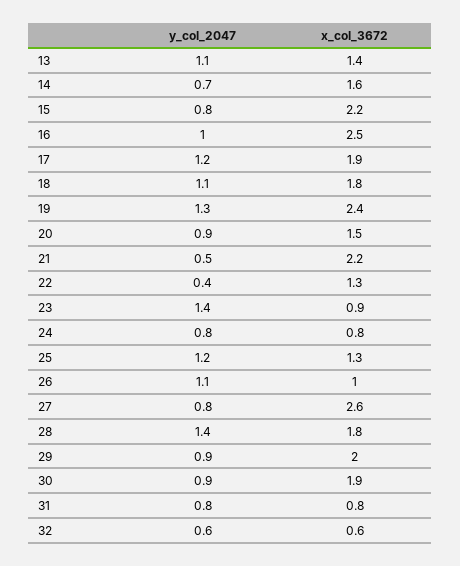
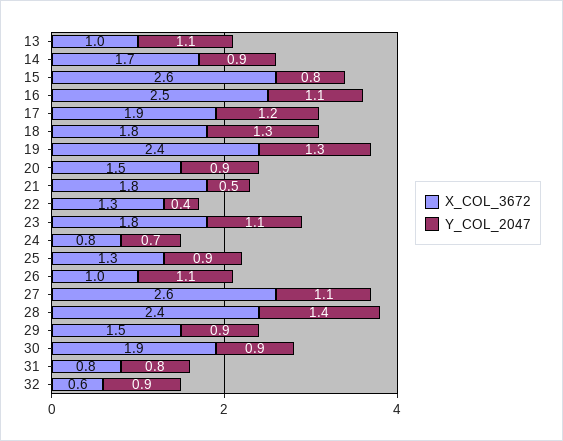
  {
    "y_col_2047": {
      "13": 1.1,
-     "14": 0.7,
+     "14": 0.9,
      "15": 0.8,
-     "16": 1,
+     "16": 1.1,
      "17": 1.2,
-     "18": 1.1,
+     "18": 1.3,
      "19": 1.3,
      "20": 0.9,
      "21": 0.5,
      "22": 0.4,
-     "23": 1.4,
+     "23": 1.1,
-     "24": 0.8,
+     "24": 0.7,
-     "25": 1.2,
+     "25": 0.9,
      "26": 1.1,
-     "27": 0.8,
+     "27": 1.1,
      "28": 1.4,
      "29": 0.9,
      "30": 0.9,
      "31": 0.8,
-     "32": 0.6
+     "32": 0.9
    },
    "x_col_3672": {
-     "13": 1.4,
+     "13": 1,
-     "14": 1.6,
+     "14": 1.7,
-     "15": 2.2,
+     "15": 2.6,
      "16": 2.5,
      "17": 1.9,
      "18": 1.8,
      "19": 2.4,
      "20": 1.5,
-     "21": 2.2,
+     "21": 1.8,
      "22": 1.3,
-     "23": 0.9,
+     "23": 1.8,
      "24": 0.8,
      "25": 1.3,
      "26": 1,
      "27": 2.6,
-     "28": 1.8,
+     "28": 2.4,
-     "29": 2,
+     "29": 1.5,
      "30": 1.9,
      "31": 0.8,
      "32": 0.6
    }
  }

